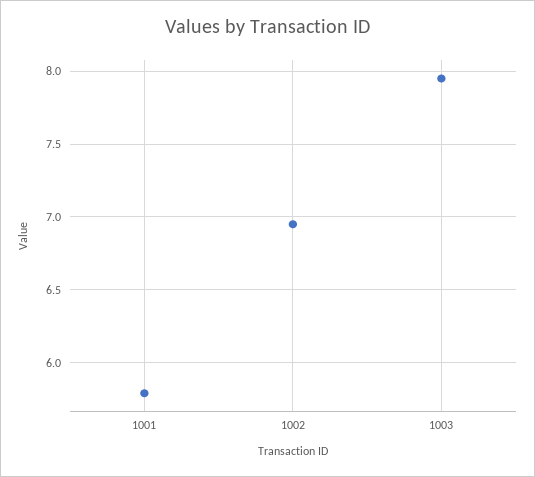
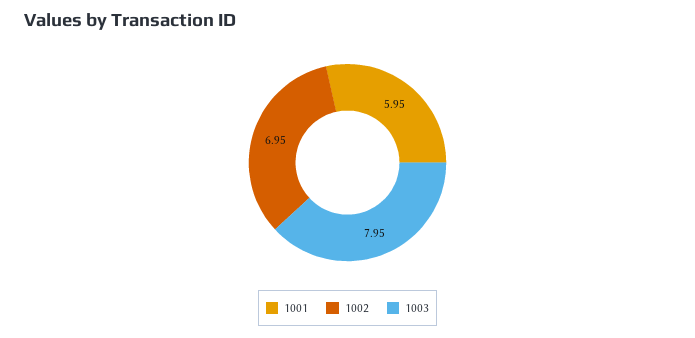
  {
-   "1001": 5.8,
+   "1001": 5.95,
    "1002": 6.95,
    "1003": 7.95
  }

